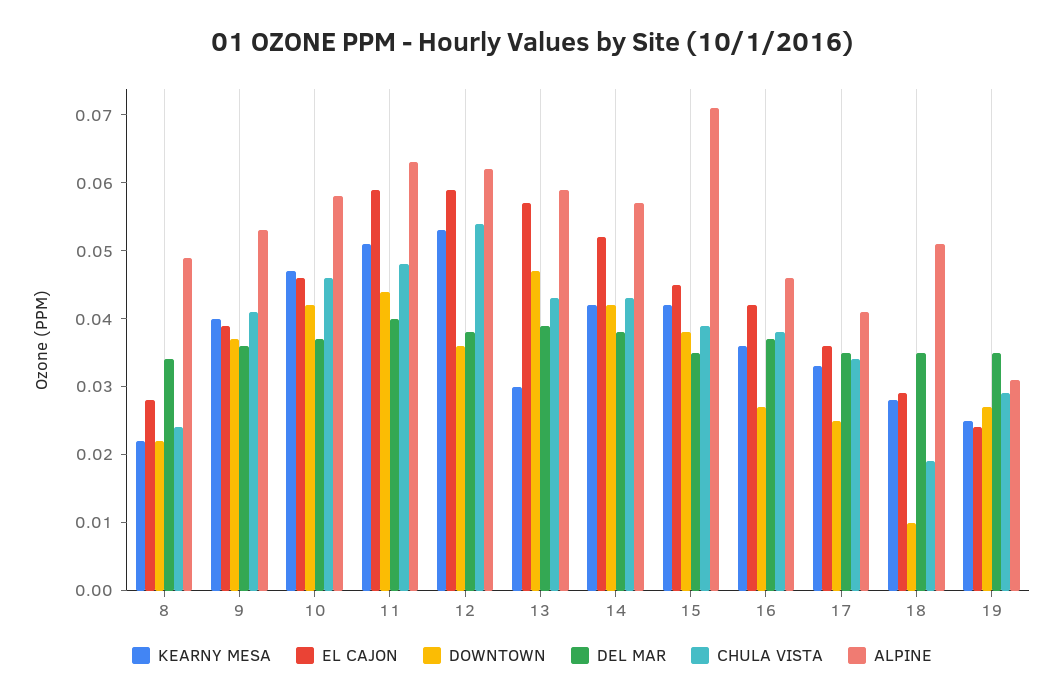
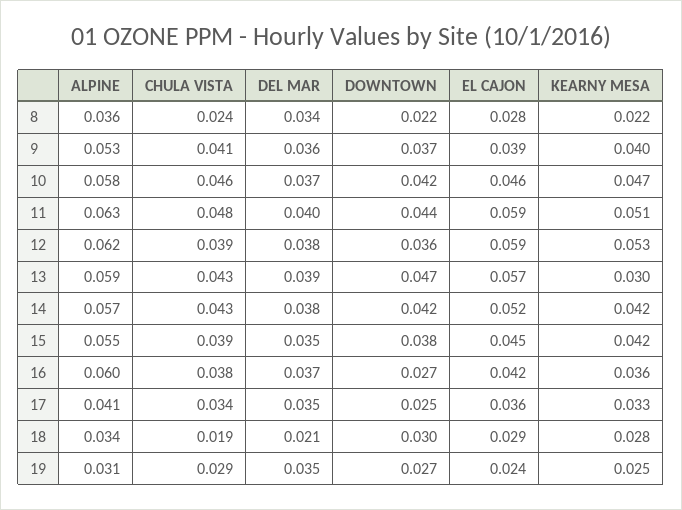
  {
    "KEARNY MESA": {
      "8": 0.022,
      "9": 0.04,
      "10": 0.047,
      "11": 0.051,
      "12": 0.053,
      "13": 0.03,
      "14": 0.042,
      "15": 0.042,
      "16": 0.036,
      "17": 0.033,
      "18": 0.028,
      "19": 0.025
    },
    "EL CAJON": {
      "8": 0.028,
      "9": 0.039,
      "10": 0.046,
      "11": 0.059,
      "12": 0.059,
      "13": 0.057,
      "14": 0.052,
      "15": 0.045,
      "16": 0.042,
      "17": 0.036,
      "18": 0.029,
      "19": 0.024
    },
    "DOWNTOWN": {
      "8": 0.022,
      "9": 0.037,
      "10": 0.042,
      "11": 0.044,
      "12": 0.036,
      "13": 0.047,
      "14": 0.042,
      "15": 0.038,
      "16": 0.027,
      "17": 0.025,
-     "18": 0.01,
+     "18": 0.03,
      "19": 0.027
    },
    "DEL MAR": {
      "8": 0.034,
      "9": 0.036,
      "10": 0.037,
      "11": 0.04,
      "12": 0.038,
      "13": 0.039,
      "14": 0.038,
      "15": 0.035,
      "16": 0.037,
      "17": 0.035,
-     "18": 0.035,
+     "18": 0.021,
      "19": 0.035
    },
    "CHULA VISTA": {
      "8": 0.024,
      "9": 0.041,
      "10": 0.046,
      "11": 0.048,
-     "12": 0.055,
+     "12": 0.039,
      "13": 0.043,
      "14": 0.043,
      "15": 0.039,
      "16": 0.038,
      "17": 0.034,
      "18": 0.019,
      "19": 0.029
    },
    "ALPINE": {
-     "8": 0.05,
+     "8": 0.036,
      "9": 0.053,
      "10": 0.058,
      "11": 0.063,
      "12": 0.062,
      "13": 0.059,
      "14": 0.057,
-     "15": 0.07,
+     "15": 0.055,
-     "16": 0.045,
+     "16": 0.06,
      "17": 0.041,
-     "18": 0.05,
+     "18": 0.034,
      "19": 0.031
    }
  }

